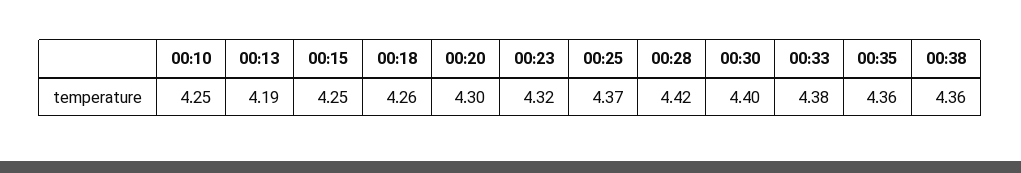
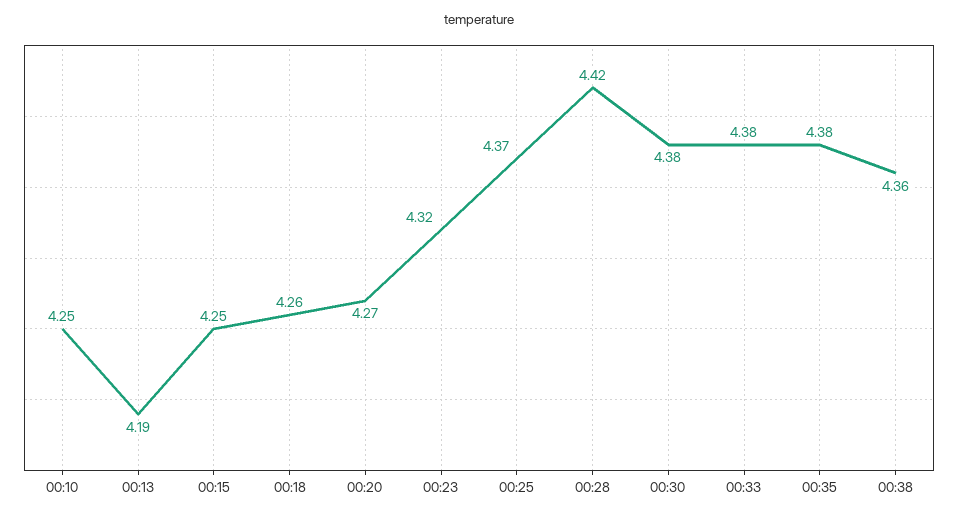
  {
    "00:10": 4.25,
    "00:13": 4.19,
    "00:15": 4.25,
    "00:18": 4.26,
-   "00:20": 4.3,
+   "00:20": 4.27,
    "00:23": 4.32,
    "00:25": 4.37,
    "00:28": 4.42,
-   "00:30": 4.4,
+   "00:30": 4.38,
    "00:33": 4.38,
-   "00:35": 4.36,
+   "00:35": 4.38,
    "00:38": 4.36
  }

